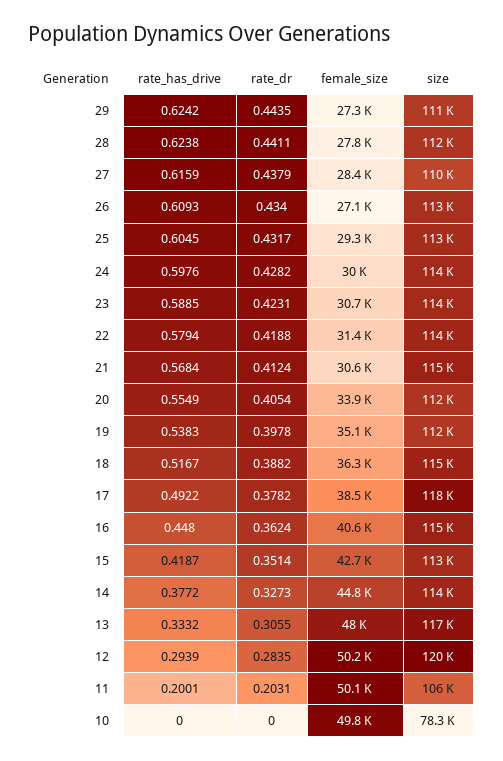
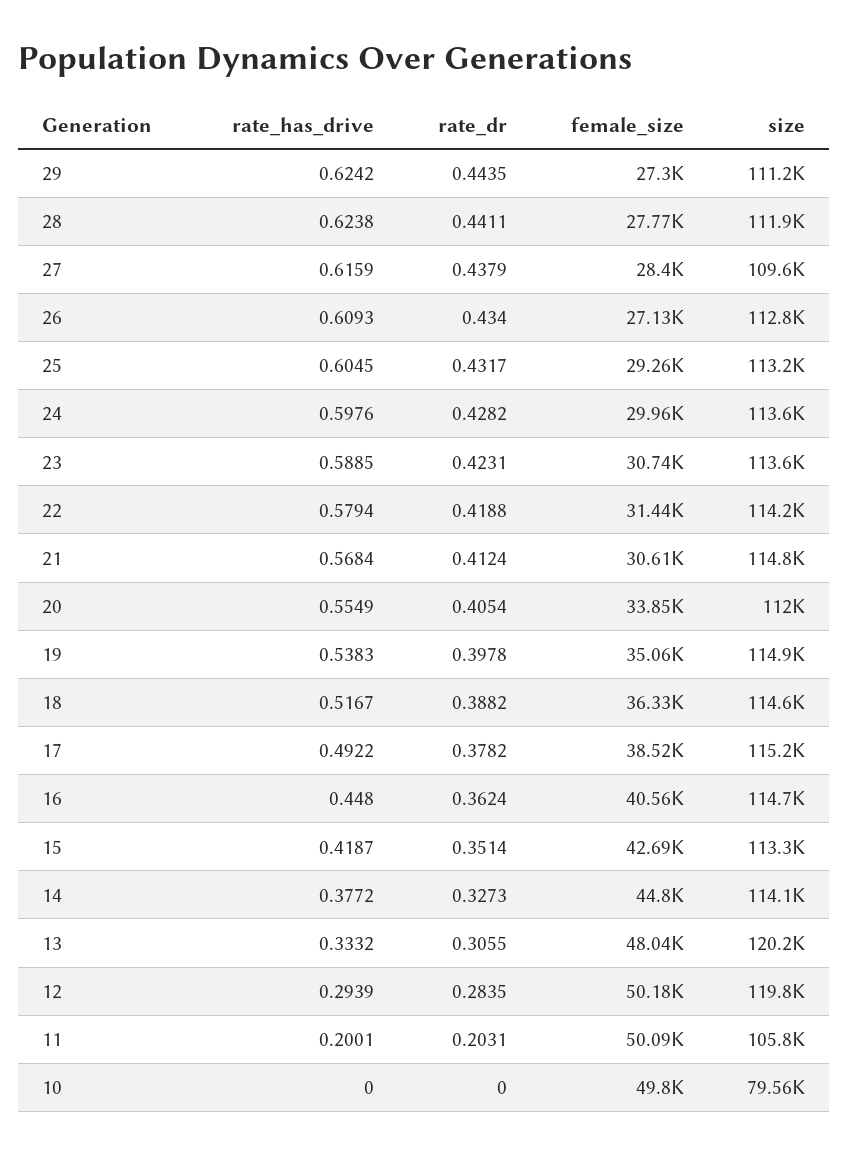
  {
    "rate_has_drive": {
      "29": 0.6242,
      "28": 0.6238,
      "27": 0.6159,
      "26": 0.6093,
      "25": 0.6045,
      "24": 0.5976,
      "23": 0.5885,
      "22": 0.5794,
      "21": 0.5684,
      "20": 0.5549,
      "19": 0.5383,
      "18": 0.5167,
      "17": 0.4922,
      "16": 0.448,
      "15": 0.4187,
      "14": 0.3772,
      "13": 0.3332,
      "12": 0.2939,
      "11": 0.2001,
      "10": 0
    },
    "rate_dr": {
      "29": 0.4435,
      "28": 0.4411,
      "27": 0.4379,
      "26": 0.434,
      "25": 0.4317,
      "24": 0.4282,
      "23": 0.4231,
      "22": 0.4188,
      "21": 0.4124,
      "20": 0.4054,
      "19": 0.3978,
      "18": 0.3882,
      "17": 0.3782,
      "16": 0.3624,
      "15": 0.3514,
      "14": 0.3273,
      "13": 0.3055,
      "12": 0.2835,
      "11": 0.2031,
      "10": 0
    },
    "female_size": {
      "29": 27300,
      "28": 27770,
      "27": 28400,
      "26": 27130,
      "25": 29260,
      "24": 29960,
      "23": 30740,
      "22": 31440,
      "21": 30610,
      "20": 33850,
      "19": 35060,
      "18": 36330,
      "17": 38520,
      "16": 40560,
      "15": 42690,
      "14": 44800,
      "13": 48040,
      "12": 50180,
      "11": 50090,
      "10": 49800
    },
    "size": {
      "29": 111200,
      "28": 111900,
      "27": 109600,
      "26": 112800,
      "25": 113200,
      "24": 113600,
      "23": 113600,
      "22": 114200,
      "21": 114800,
      "20": 112000,
-     "19": 112000,
+     "19": 114900,
      "18": 114600,
-     "17": 118000,
+     "17": 115200,
      "16": 114700,
      "15": 113300,
      "14": 114100,
-     "13": 117000,
+     "13": 120200,
      "12": 119800,
      "11": 105800,
-     "10": 78300
+     "10": 79560
    }
  }

